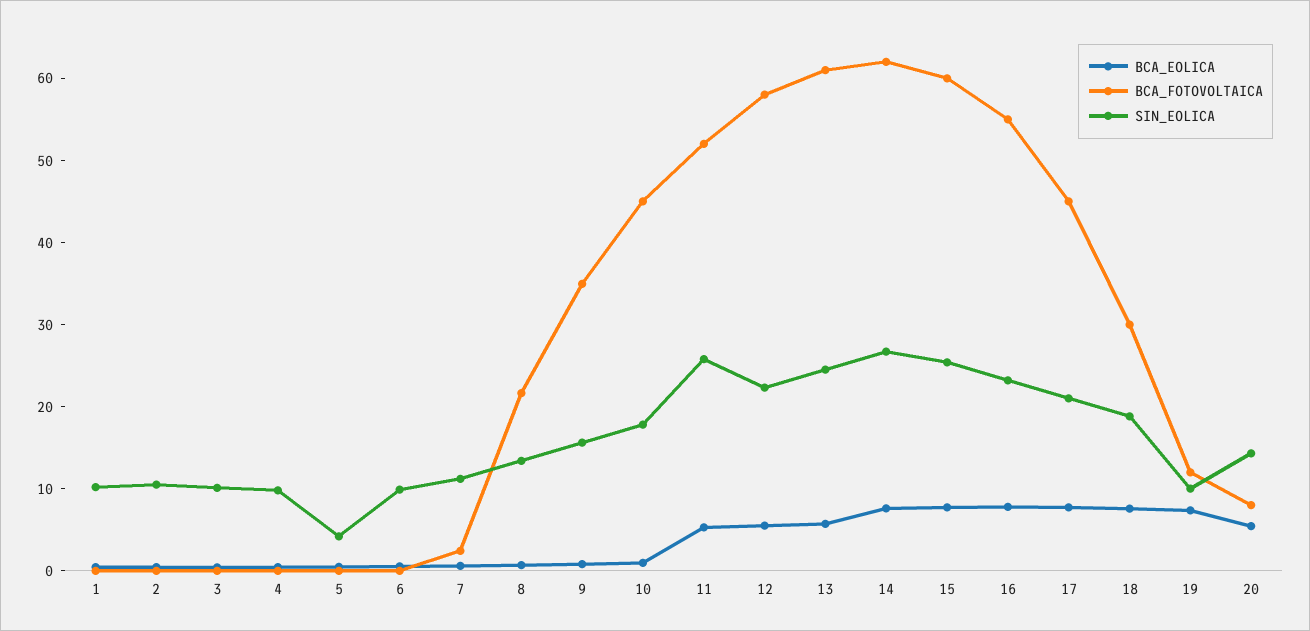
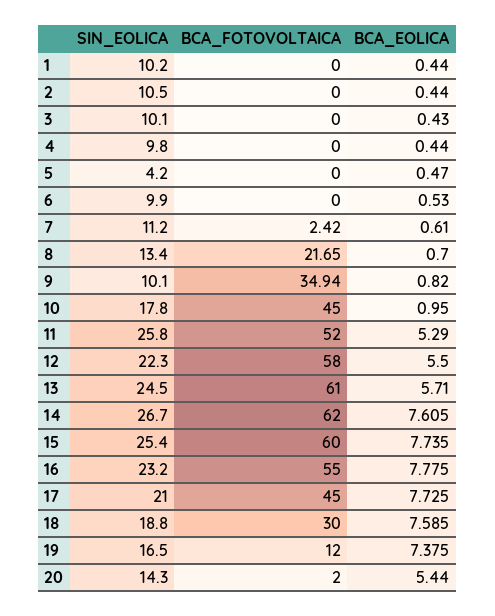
  {
    "BCA_EOLICA": {
      "1": 0.44,
      "2": 0.44,
      "3": 0.43,
      "4": 0.44,
      "5": 0.47,
      "6": 0.53,
      "7": 0.61,
      "8": 0.7,
      "9": 0.82,
      "10": 0.95,
      "11": 5.29,
      "12": 5.5,
      "13": 5.71,
      "14": 7.605,
      "15": 7.735,
      "16": 7.775,
      "17": 7.725,
      "18": 7.585,
      "19": 7.375,
      "20": 5.44
    },
    "BCA_FOTOVOLTAICA": {
      "1": 0,
      "2": 0,
      "3": 0,
      "4": 0,
      "5": 0,
      "6": 0,
      "7": 2.42,
      "8": 21.65,
      "9": 34.94,
      "10": 45,
      "11": 52,
      "12": 58,
      "13": 61,
      "14": 62,
      "15": 60,
      "16": 55,
      "17": 45,
      "18": 30,
      "19": 12,
-     "20": 8
+     "20": 2
    },
    "SIN_EOLICA": {
      "1": 10.2,
      "2": 10.5,
      "3": 10.1,
      "4": 9.8,
      "5": 4.2,
      "6": 9.9,
      "7": 11.2,
      "8": 13.4,
-     "9": 16,
+     "9": 10.1,
      "10": 17.8,
      "11": 25.8,
      "12": 22.3,
      "13": 24.5,
      "14": 26.7,
      "15": 25.4,
      "16": 23.2,
      "17": 21,
      "18": 18.8,
-     "19": 10,
+     "19": 16.5,
      "20": 14.3
    }
  }

